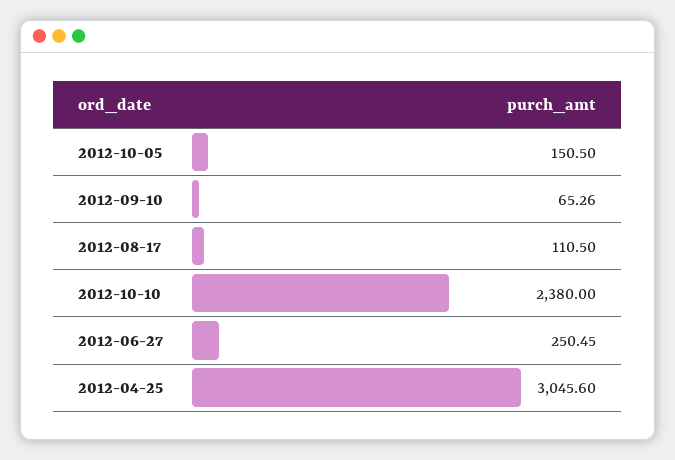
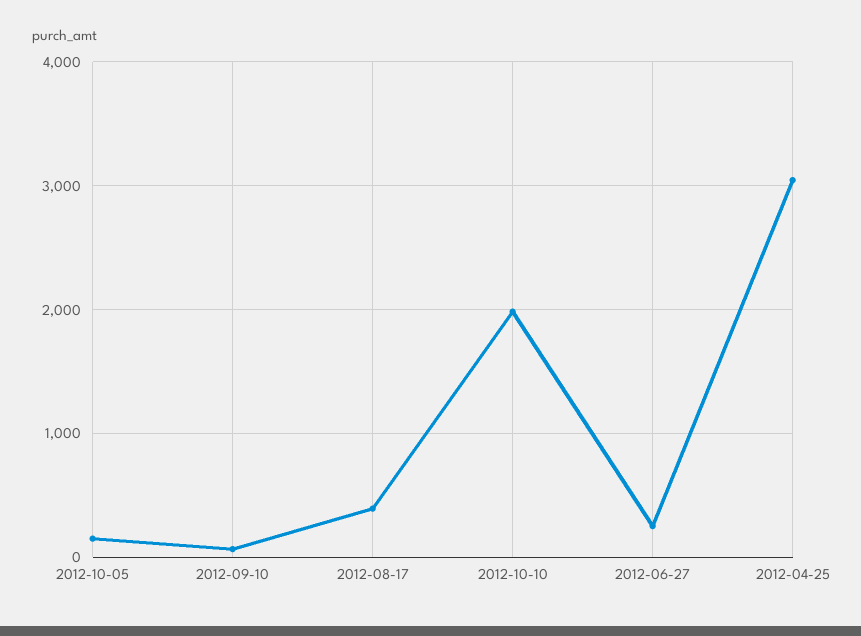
  {
    "2012-10-05": 150.5,
    "2012-09-10": 65.26,
-   "2012-08-17": 110.5,
+   "2012-08-17": 400,
-   "2012-10-10": 2380,
+   "2012-10-10": 2000,
    "2012-06-27": 250.45,
    "2012-04-25": 3045.6
  }

